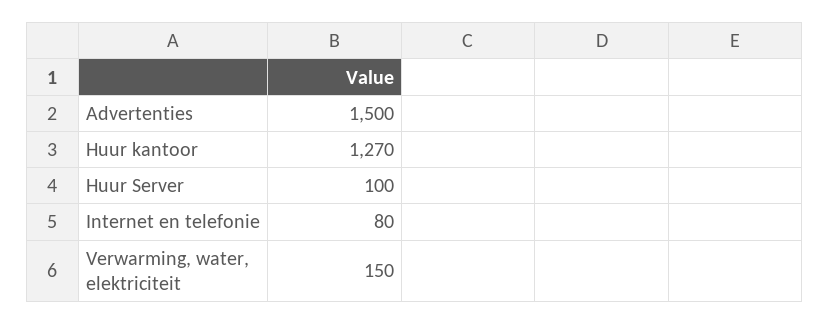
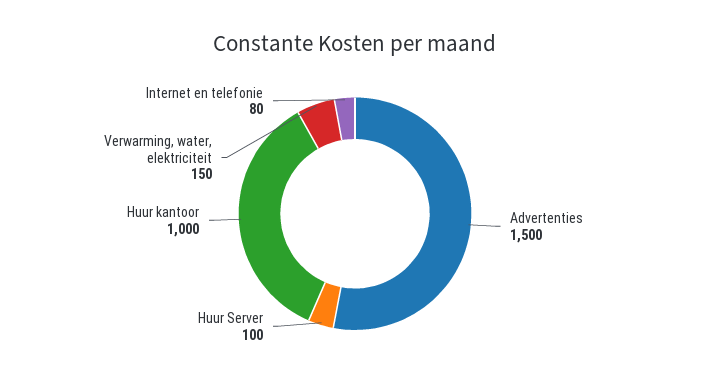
  {
    "Advertenties": 1500,
-   "Huur kantoor": 1270,
+   "Huur kantoor": 1000,
    "Huur Server": 100,
    "Internet en telefonie": 80,
    "Verwarming, water, elektriciteit": 150
  }

